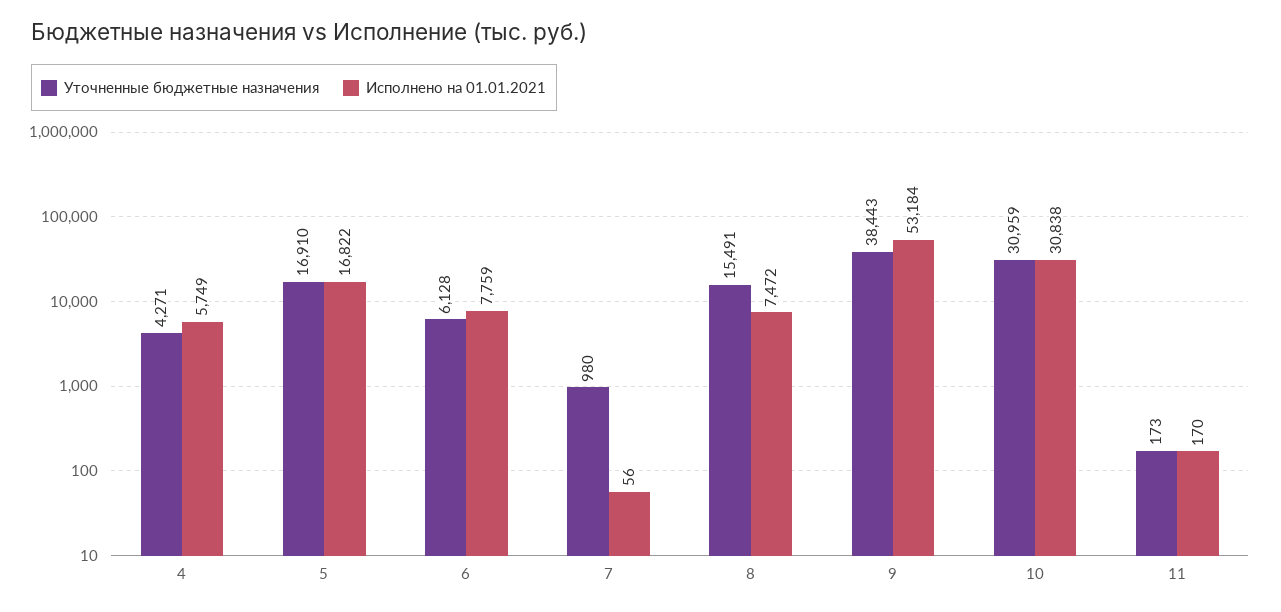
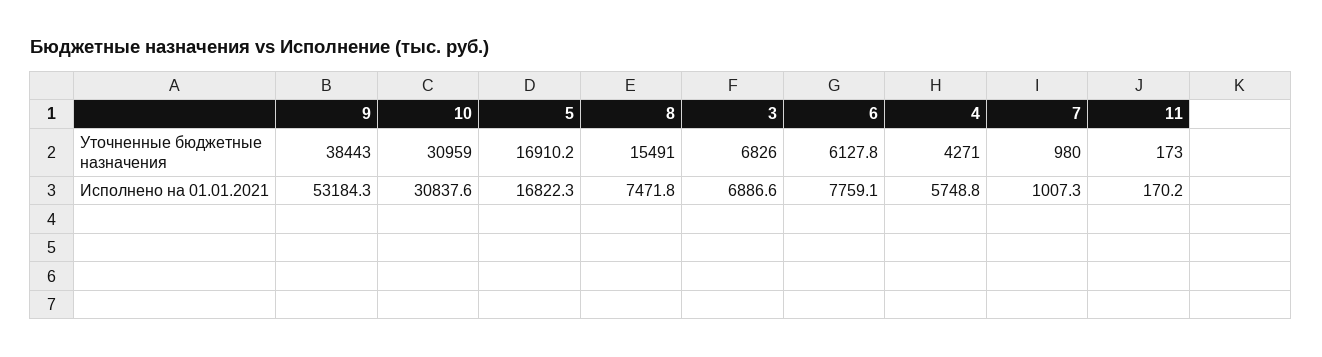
  {
    "Уточненные бюджетные назначения": {
      "4": 4271,
      "5": 16910.2,
      "6": 6127.8,
      "7": 980,
      "8": 15491,
      "9": 38443,
      "10": 30959,
-     "11": 173
+     "11": 173,
+     "3": 6826
    },
    "Исполнено на 01.01.2021": {
      "4": 5748.8,
      "5": 16822.3,
      "6": 7759.1,
-     "7": 56,
+     "7": 1007.3,
      "8": 7471.8,
      "9": 53184.3,
      "10": 30837.6,
-     "11": 170.2
+     "11": 170.2,
+     "3": 6886.6
    }
  }

